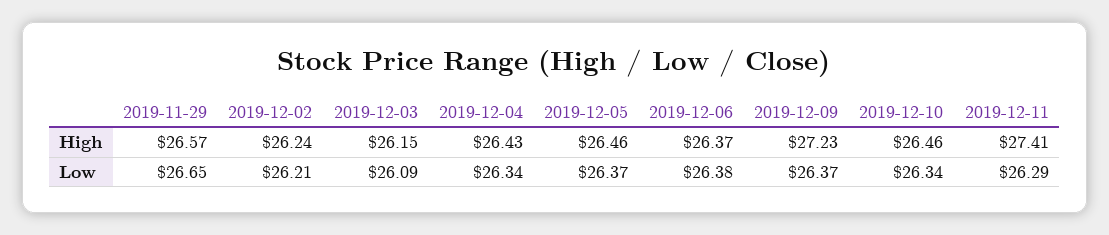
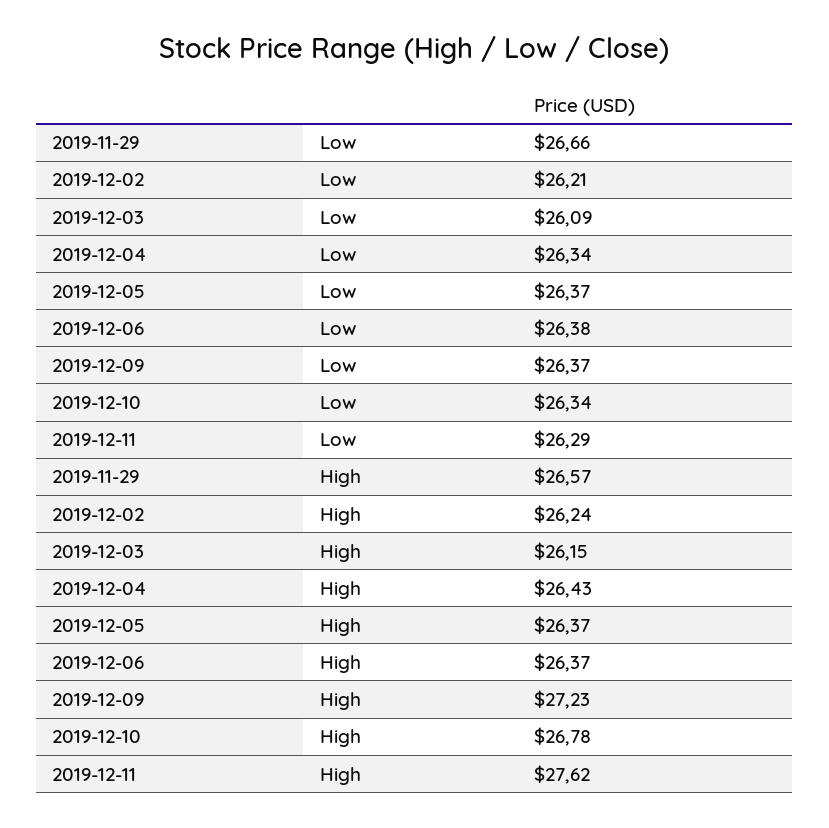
  {
    "2019-11-29": {
      "High": 26.57,
-     "Low": 26.65
+     "Low": 26.66
    },
    "2019-12-02": {
      "High": 26.24,
      "Low": 26.21
    },
    "2019-12-03": {
      "High": 26.15,
      "Low": 26.09
    },
    "2019-12-04": {
      "High": 26.43,
      "Low": 26.34
    },
    "2019-12-05": {
-     "High": 26.46,
+     "High": 26.37,
      "Low": 26.37
    },
    "2019-12-06": {
      "High": 26.37,
      "Low": 26.38
    },
    "2019-12-09": {
      "High": 27.23,
      "Low": 26.37
    },
    "2019-12-10": {
-     "High": 26.46,
+     "High": 26.78,
      "Low": 26.34
    },
    "2019-12-11": {
-     "High": 27.41,
+     "High": 27.62,
      "Low": 26.29
    }
  }

